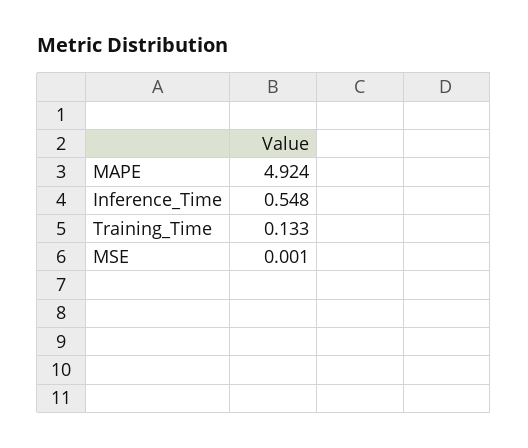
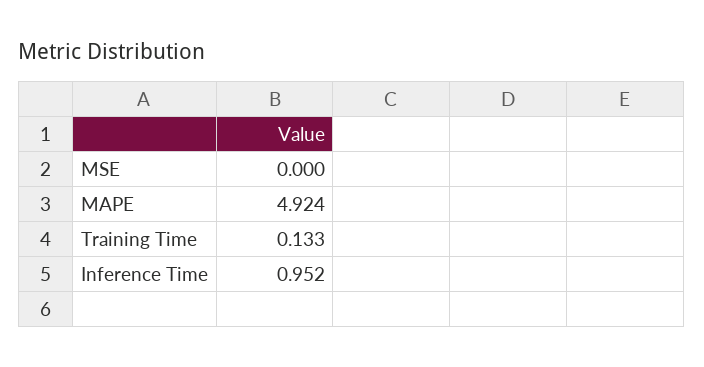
  {
    "MAPE": 4.924,
-   "Inference_Time": 0.548,
+   "Inference_Time": 0.952,
    "Training_Time": 0.133,
-   "MSE": 0.001
+   "MSE": 0
  }

